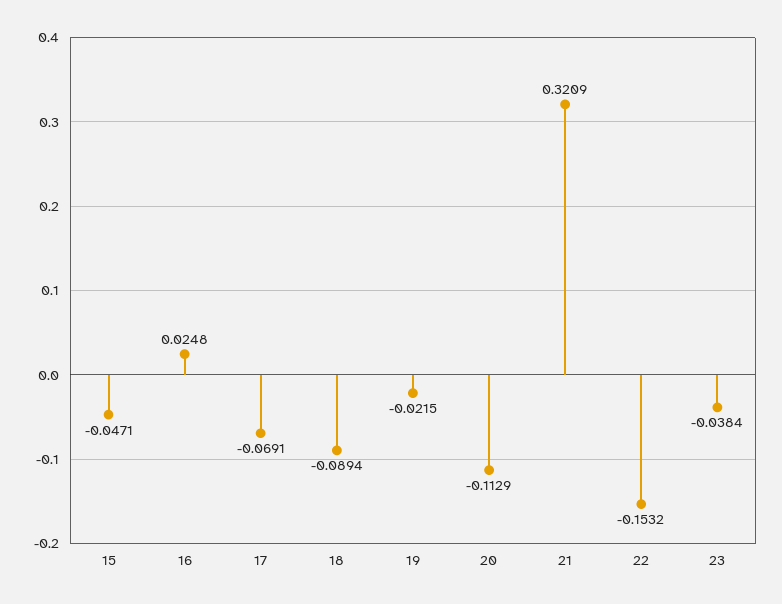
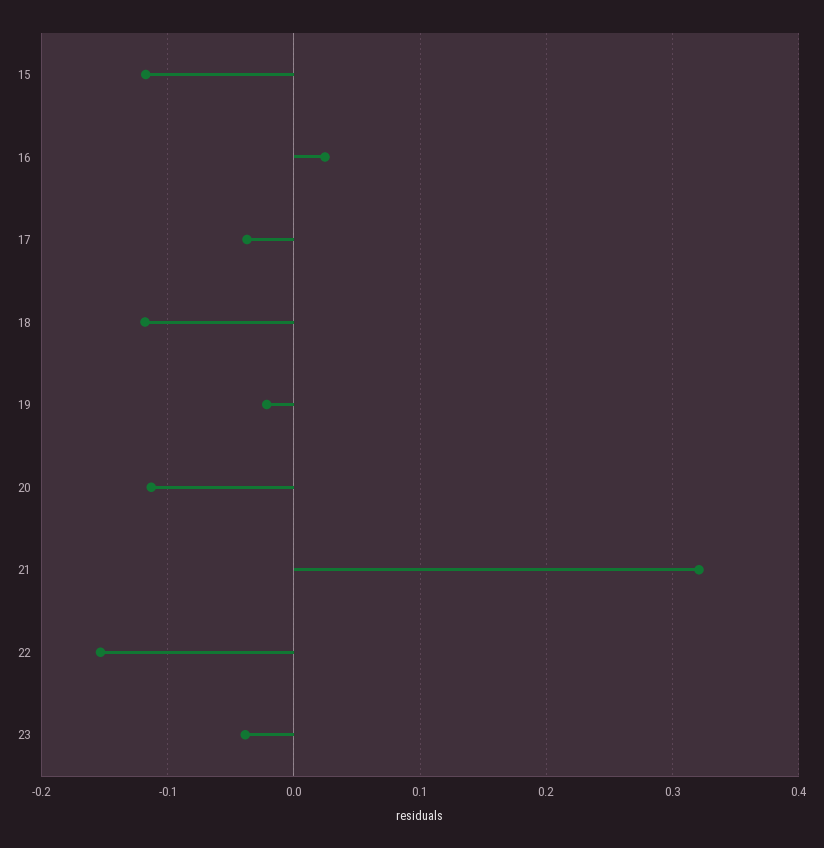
  {
-   "15": -0.0471,
+   "15": -0.12,
    "16": 0.0248,
-   "17": -0.0691,
+   "17": -0.04,
-   "18": -0.0894,
+   "18": -0.12,
    "19": -0.0215,
    "20": -0.1129,
    "21": 0.3209,
    "22": -0.1532,
    "23": -0.0384
  }

